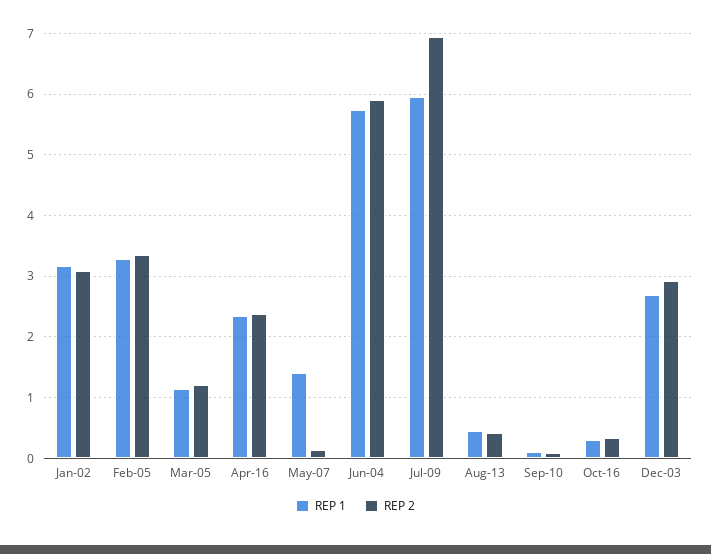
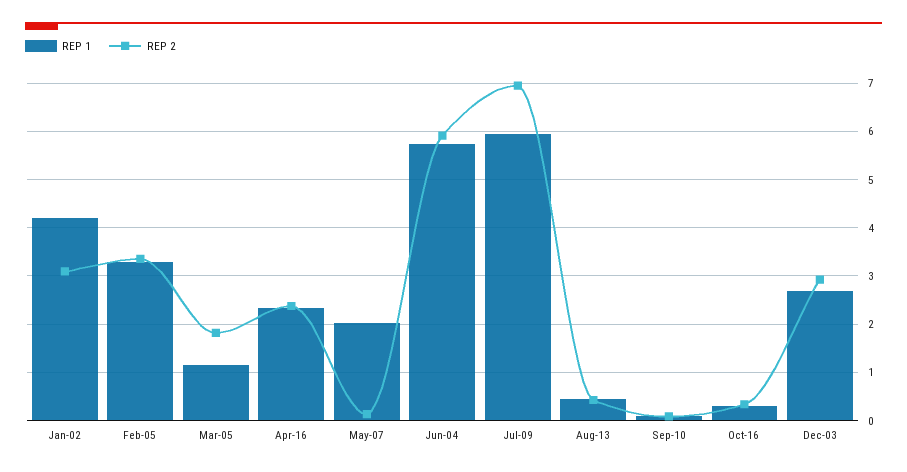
  {
    "REP 1": {
-     "Jan-02": 3.2,
+     "Jan-02": 4.2,
      "Feb-05": 3.3,
      "Mar-05": 1.1,
      "Apr-16": 2.3,
-     "May-07": 1.4,
+     "May-07": 2,
      "Jun-04": 5.7,
      "Jul-09": 6,
      "Aug-13": 0.5,
      "Sep-10": 0.1,
      "Oct-16": 0.3,
      "Dec-03": 2.7
    },
    "REP 2": {
      "Jan-02": 3.1,
      "Feb-05": 3.4,
-     "Mar-05": 1.2,
+     "Mar-05": 1.8,
      "Apr-16": 2.4,
      "May-07": 0.1,
      "Jun-04": 5.9,
      "Jul-09": 6.9,
      "Aug-13": 0.4,
      "Sep-10": 0.1,
      "Oct-16": 0.3,
      "Dec-03": 2.9
    }
  }

